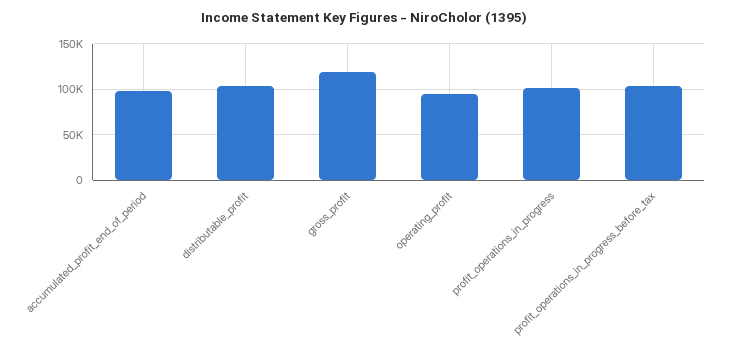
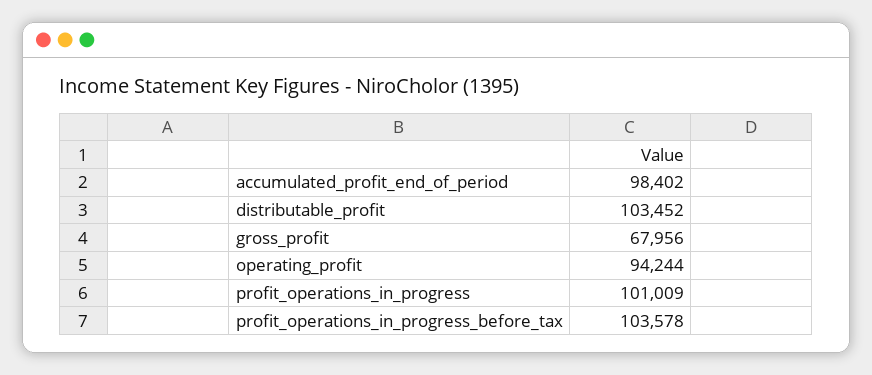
  {
    "accumulated_profit_end_of_period": 98402,
    "distributable_profit": 103452,
-   "gross_profit": 120000,
+   "gross_profit": 67956,
    "operating_profit": 94244,
    "profit_operations_in_progress": 101009,
    "profit_operations_in_progress_before_tax": 103578
  }

